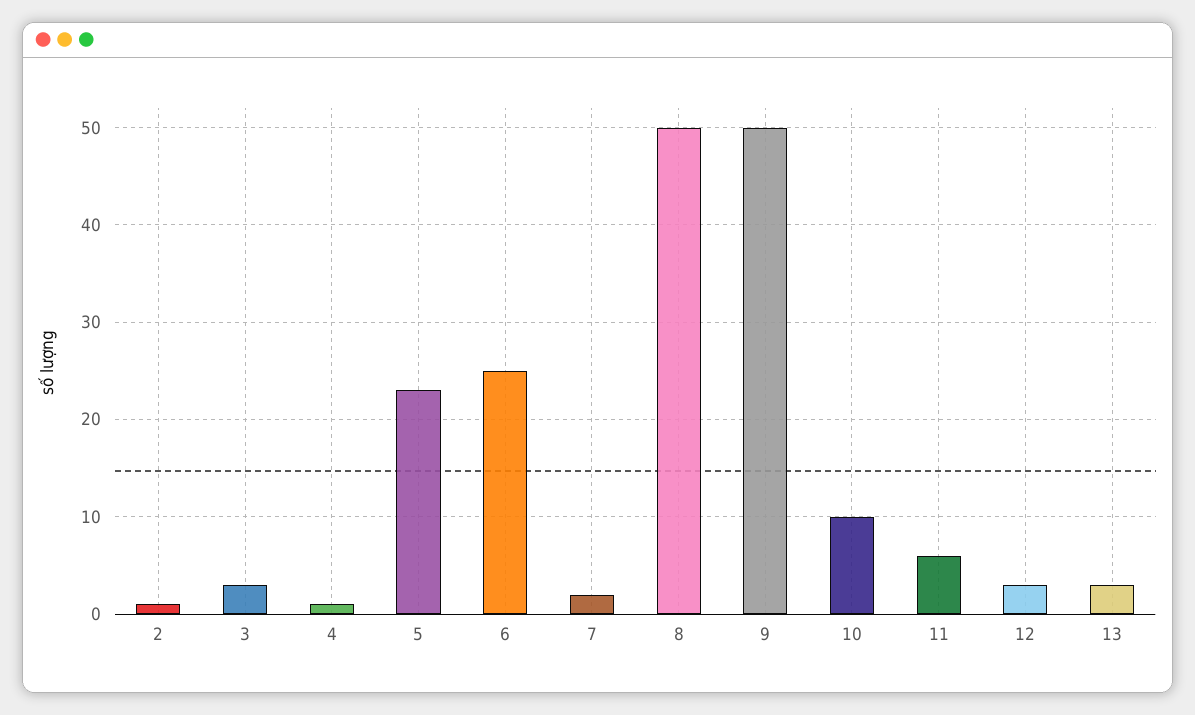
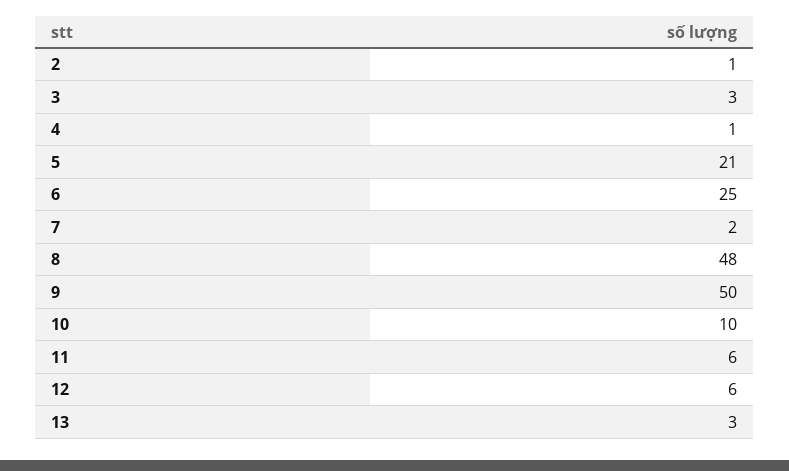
  {
    "2": 1,
    "3": 3,
    "4": 1,
-   "5": 23,
+   "5": 21,
    "6": 25,
    "7": 2,
-   "8": 50,
+   "8": 48,
    "9": 50,
    "10": 10,
    "11": 6,
-   "12": 3,
+   "12": 6,
    "13": 3
  }

